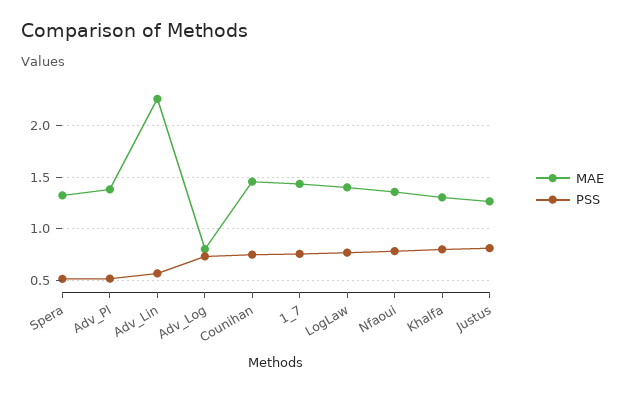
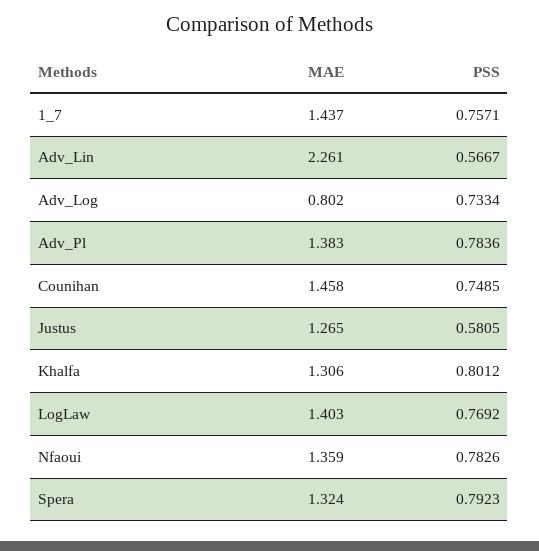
  {
    "MAE": {
      "Spera": 1.324,
      "Adv_Pl": 1.383,
      "Adv_Lin": 2.261,
      "Adv_Log": 0.802,
      "Counihan": 1.458,
      "1_7": 1.437,
      "LogLaw": 1.403,
      "Nfaoui": 1.359,
      "Khalfa": 1.306,
      "Justus": 1.265
    },
    "PSS": {
-     "Spera": 0.5,
+     "Spera": 0.7923,
-     "Adv_Pl": 0.5,
+     "Adv_Pl": 0.7836,
      "Adv_Lin": 0.5667,
      "Adv_Log": 0.7334,
      "Counihan": 0.7485,
      "1_7": 0.7571,
      "LogLaw": 0.7692,
      "Nfaoui": 0.7826,
      "Khalfa": 0.8012,
-     "Justus": 0.8
+     "Justus": 0.5805
    }
  }

